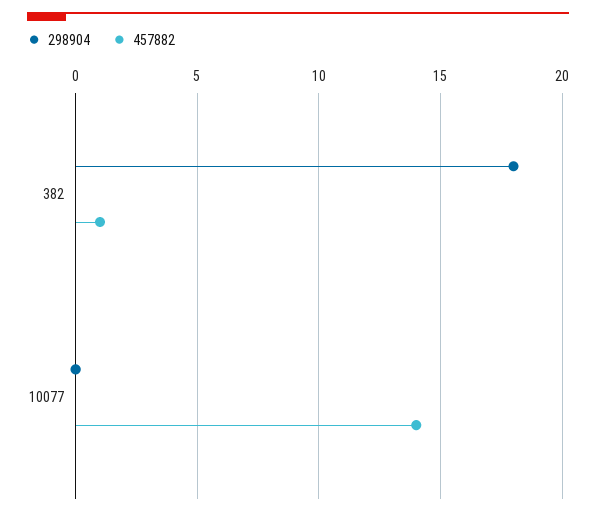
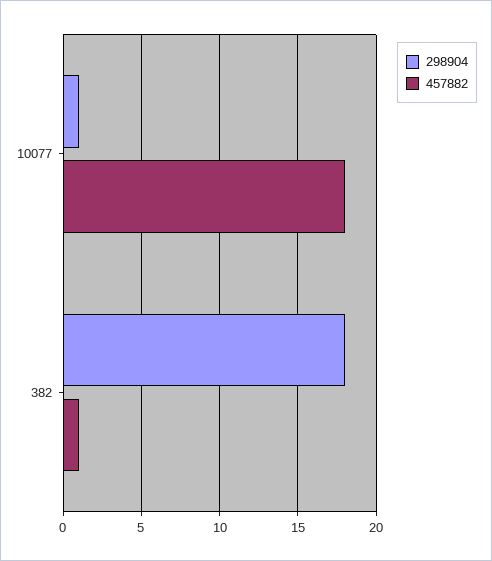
  {
    "298904": {
      "382": 18,
-     "10077": 0
+     "10077": 1
    },
    "457882": {
      "382": 1,
-     "10077": 14
+     "10077": 18
    }
  }

